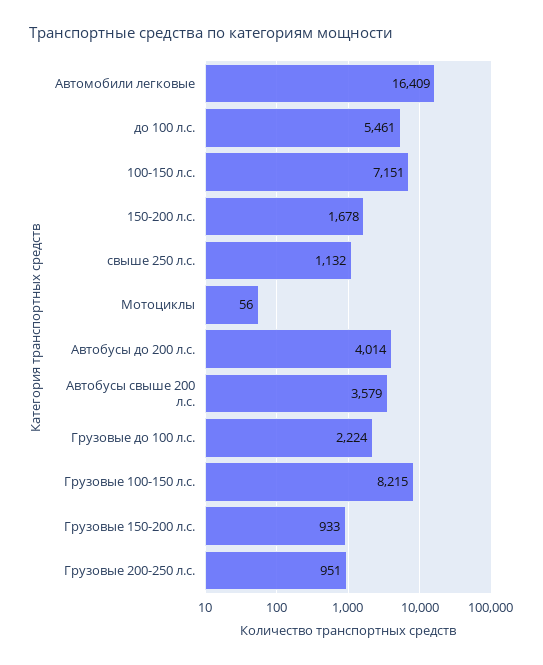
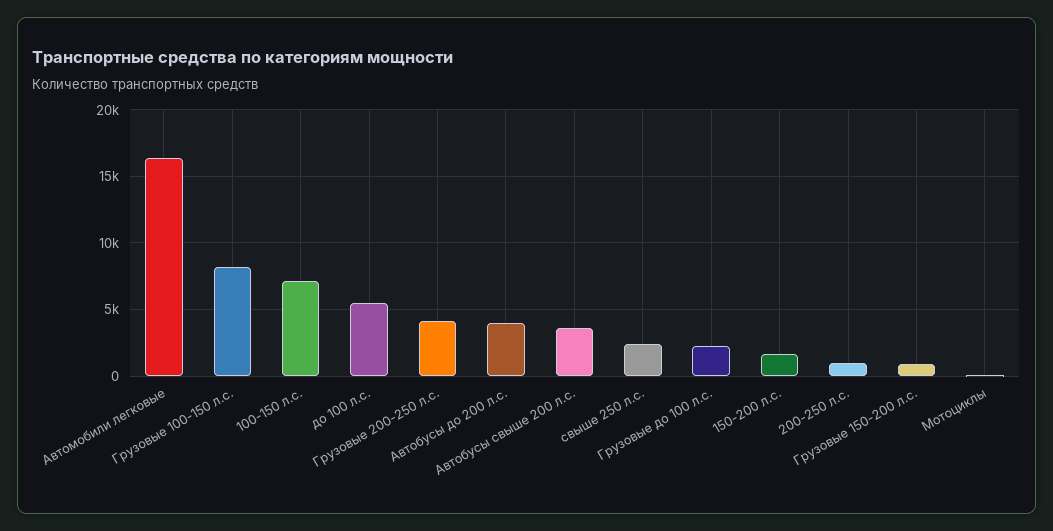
  {
    "Автомобили легковые": 16409,
    "до 100 л.с.": 5461,
    "100-150 л.с.": 7151,
    "150-200 л.с.": 1678,
-   "свыше 250 л.с.": 1132,
+   "свыше 250 л.с.": 2500,
    "Мотоциклы": 56,
    "Автобусы до 200 л.с.": 4014,
    "Автобусы свыше 200 л.с.": 3579,
    "Грузовые до 100 л.с.": 2224,
    "Грузовые 100-150 л.с.": 8215,
    "Грузовые 150-200 л.с.": 933,
-   "Грузовые 200-250 л.с.": 951
+   "Грузовые 200-250 л.с.": 4000,
+   "200-250 л.с.": 1000
  }

